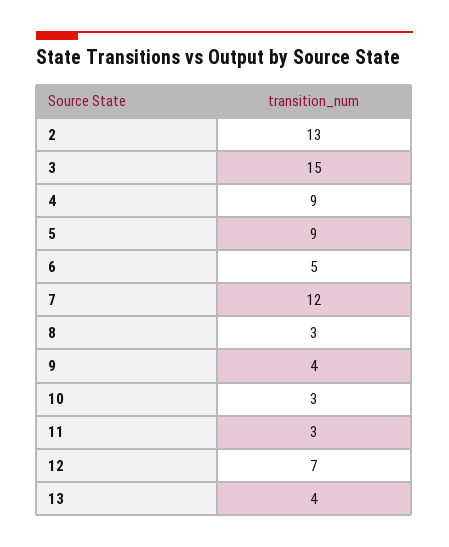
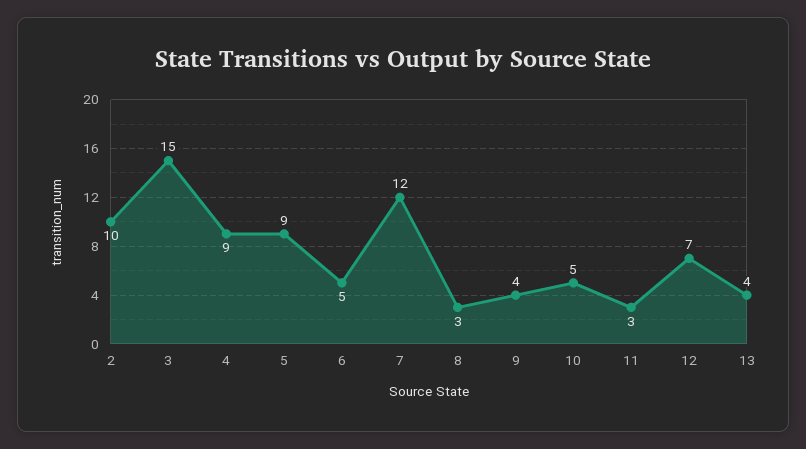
  {
-   "2": 13,
+   "2": 10,
    "3": 15,
    "4": 9,
    "5": 9,
    "6": 5,
    "7": 12,
    "8": 3,
    "9": 4,
-   "10": 3,
+   "10": 5,
    "11": 3,
    "12": 7,
    "13": 4
  }

